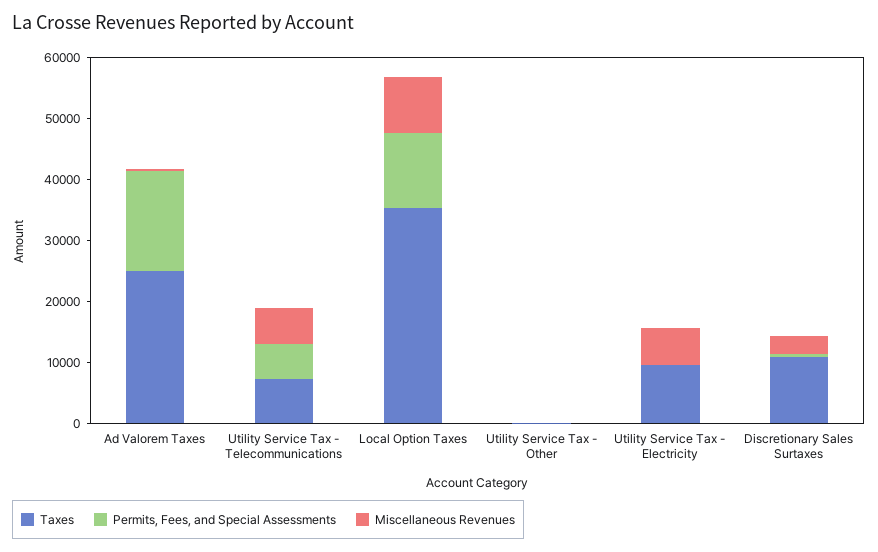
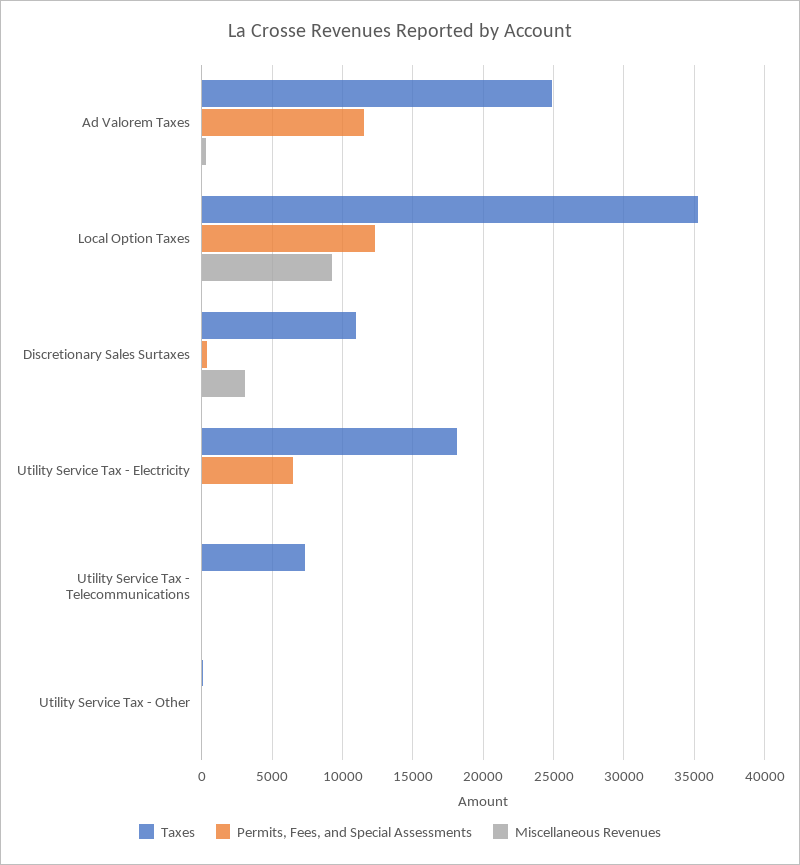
  {
    "Taxes": {
      "Ad Valorem Taxes": 25000,
      "Utility Service Tax - Telecommunications": 7500,
      "Local Option Taxes": 35000,
      "Utility Service Tax - Other": 0,
-     "Utility Service Tax - Electricity": 10000,
+     "Utility Service Tax - Electricity": 18000,
      "Discretionary Sales Surtaxes": 11000
    },
    "Permits, Fees, and Special Assessments": {
-     "Ad Valorem Taxes": 16000,
+     "Ad Valorem Taxes": 11500,
-     "Utility Service Tax - Telecommunications": 6000,
+     "Utility Service Tax - Telecommunications": 0,
      "Local Option Taxes": 12500,
      "Utility Service Tax - Other": 0,
-     "Utility Service Tax - Electricity": 0,
+     "Utility Service Tax - Electricity": 6500,
      "Discretionary Sales Surtaxes": 500
    },
    "Miscellaneous Revenues": {
      "Ad Valorem Taxes": 500,
-     "Utility Service Tax - Telecommunications": 6000,
+     "Utility Service Tax - Telecommunications": 0,
      "Local Option Taxes": 9000,
      "Utility Service Tax - Other": 0,
-     "Utility Service Tax - Electricity": 6000,
+     "Utility Service Tax - Electricity": 0,
      "Discretionary Sales Surtaxes": 3000
    }
  }

